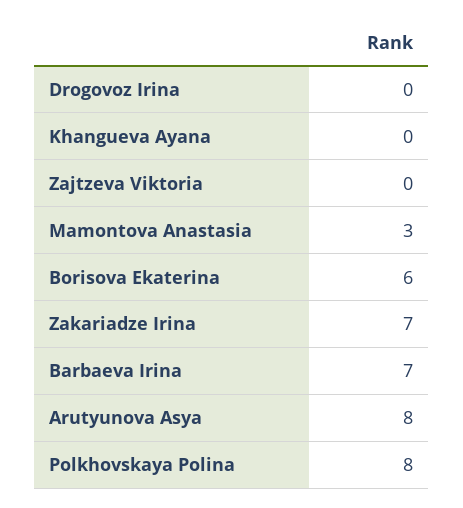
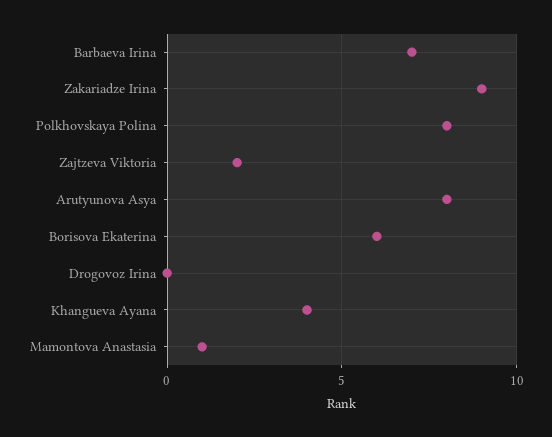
  {
    "Drogovoz Irina": 0,
-   "Khangueva Ayana": 0,
+   "Khangueva Ayana": 4,
-   "Zajtzeva Viktoria": 0,
+   "Zajtzeva Viktoria": 2,
-   "Mamontova Anastasia": 3,
+   "Mamontova Anastasia": 1,
    "Borisova Ekaterina": 6,
-   "Zakariadze Irina": 7,
+   "Zakariadze Irina": 9,
    "Barbaeva Irina": 7,
    "Arutyunova Asya": 8,
    "Polkhovskaya Polina": 8
  }

